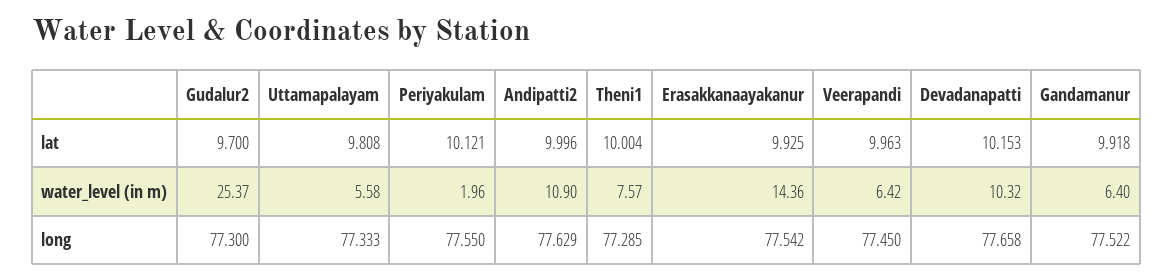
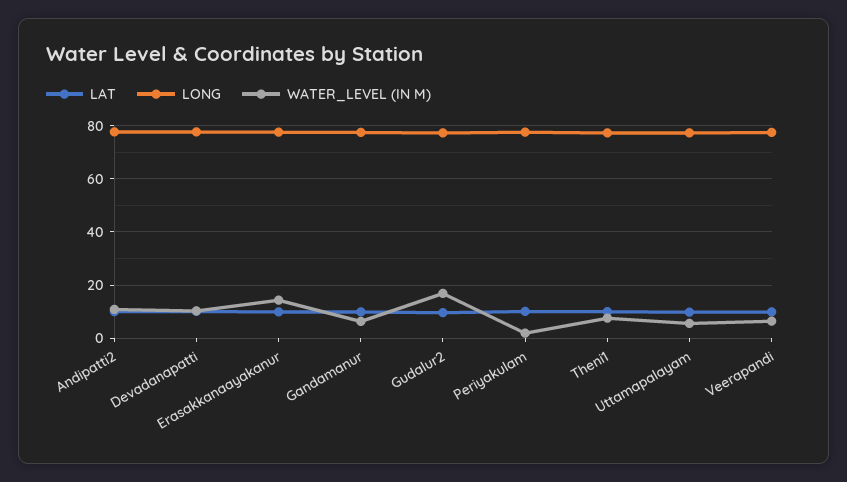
  {
    "lat": {
      "Gudalur2": 9.7,
      "Uttamapalayam": 9.808,
      "Periyakulam": 10.121,
      "Andipatti2": 9.996,
      "Theni1": 10.004,
      "Erasakkanaayakanur": 9.925,
      "Veerapandi": 9.963,
      "Devadanapatti": 10.153,
      "Gandamanur": 9.918
    },
    "water_level (in m)": {
-     "Gudalur2": 25.37,
+     "Gudalur2": 17.5,
      "Uttamapalayam": 5.58,
      "Periyakulam": 1.96,
      "Andipatti2": 10.9,
      "Theni1": 7.57,
      "Erasakkanaayakanur": 14.36,
      "Veerapandi": 6.42,
      "Devadanapatti": 10.32,
      "Gandamanur": 6.4
    },
    "long": {
      "Gudalur2": 77.3,
      "Uttamapalayam": 77.333,
      "Periyakulam": 77.55,
      "Andipatti2": 77.629,
      "Theni1": 77.285,
      "Erasakkanaayakanur": 77.542,
      "Veerapandi": 77.45,
      "Devadanapatti": 77.658,
      "Gandamanur": 77.522
    }
  }

